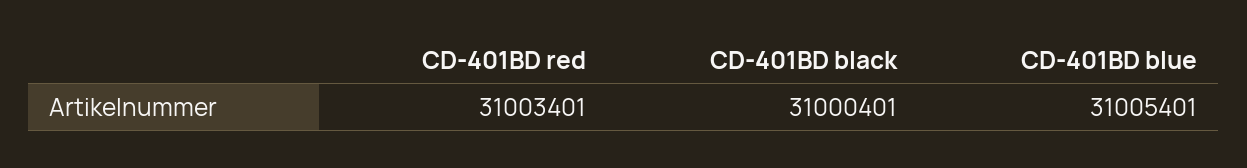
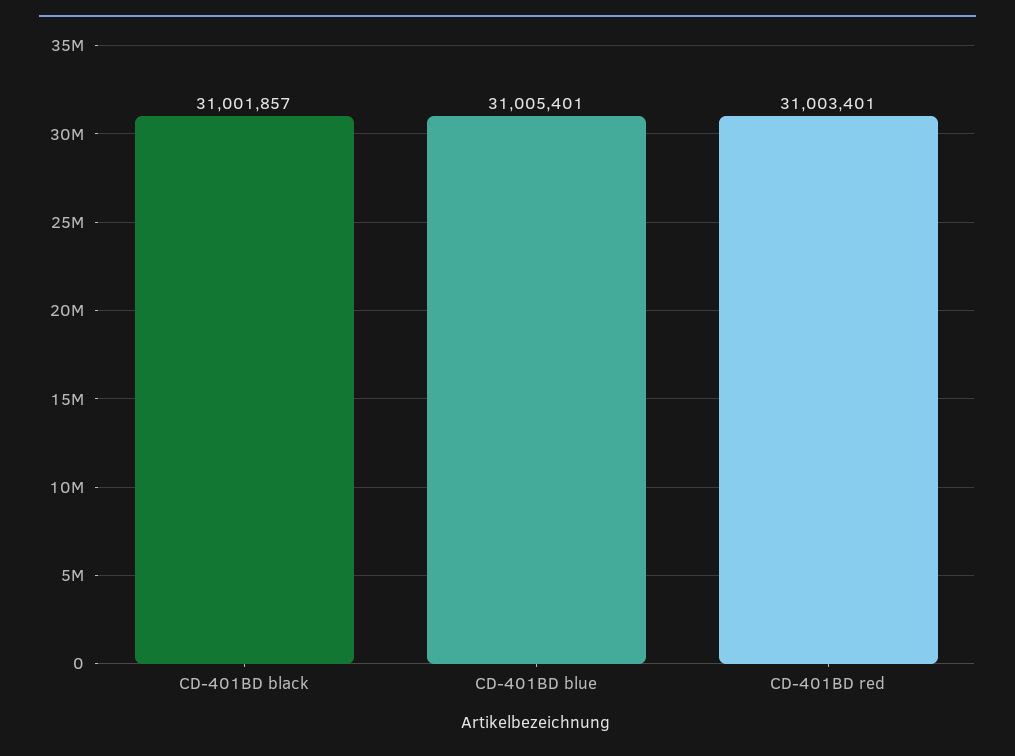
  {
    "CD-401BD red": 31003401,
-   "CD-401BD black": 31000401,
+   "CD-401BD black": 31001857,
    "CD-401BD blue": 31005401
  }

